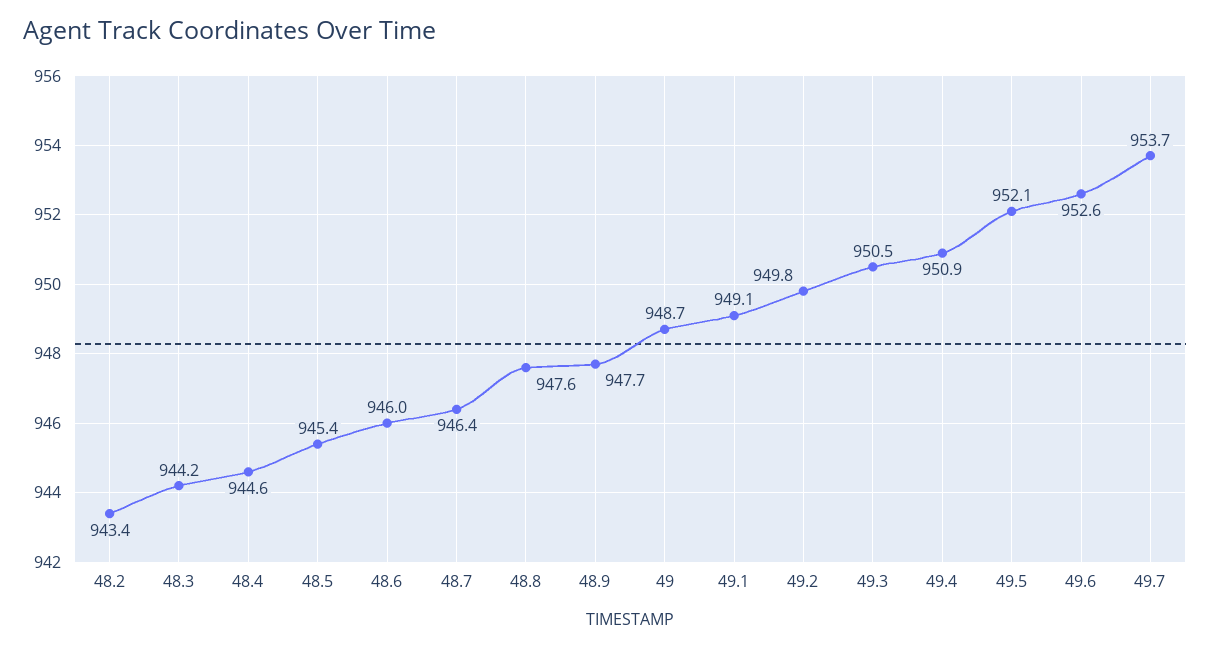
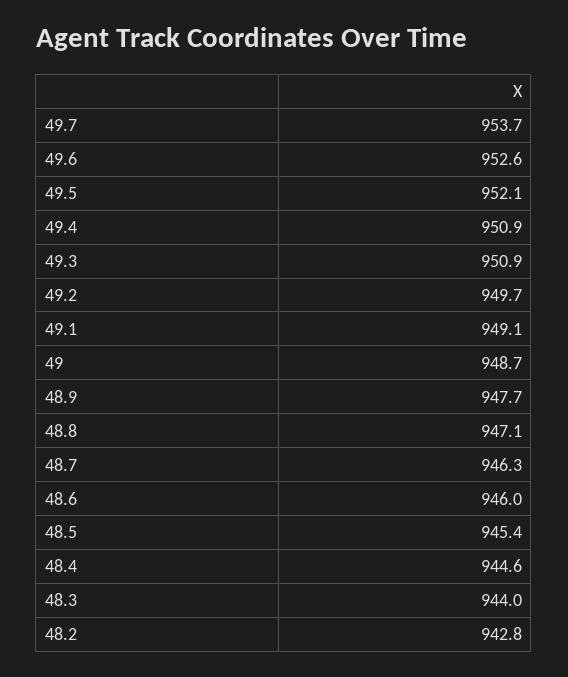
  {
-   "48.2": 943.4,
+   "48.2": 942.8,
-   "48.3": 944.2,
+   "48.3": 944,
    "48.4": 944.6,
    "48.5": 945.4,
    "48.6": 946,
-   "48.7": 946.4,
+   "48.7": 946.3,
-   "48.8": 947.6,
+   "48.8": 947.1,
    "48.9": 947.7,
    "49": 948.7,
    "49.1": 949.1,
-   "49.2": 949.8,
+   "49.2": 949.7,
-   "49.3": 950.5,
+   "49.3": 950.9,
    "49.4": 950.9,
    "49.5": 952.1,
    "49.6": 952.6,
    "49.7": 953.7
  }

